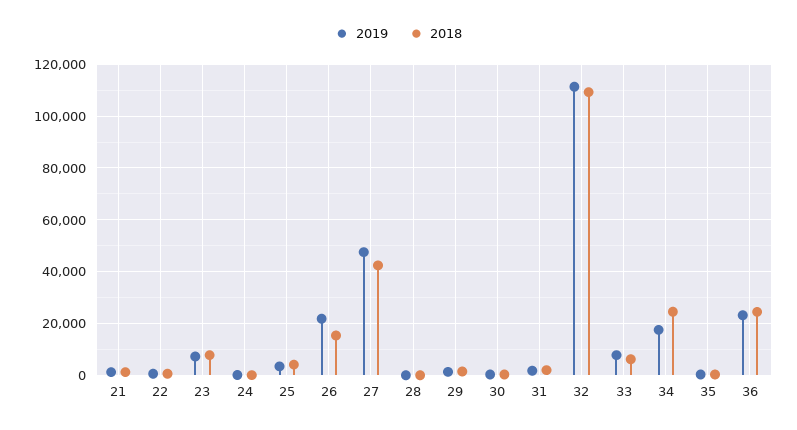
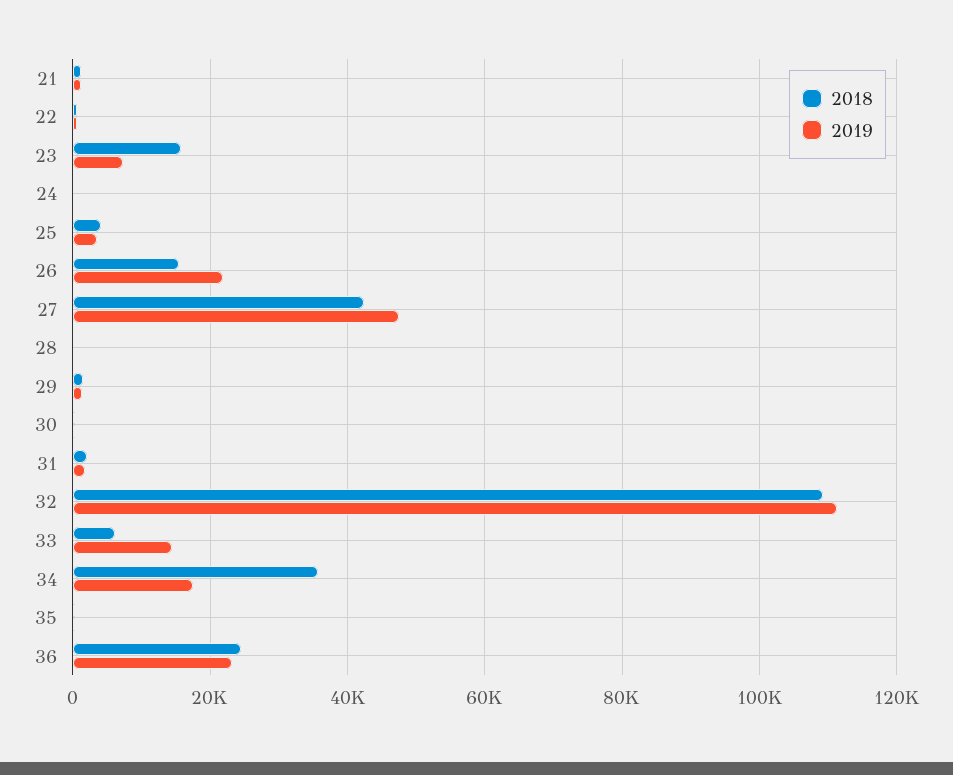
  {
    "2019": {
      "21": 2000,
      "22": 0,
      "23": 8000,
      "24": 0,
      "25": 4000,
      "26": 22000,
      "27": 48000,
      "28": 0,
      "29": 2000,
      "30": 0,
      "31": 2000,
      "32": 112000,
-     "33": 7500,
+     "33": 14000,
      "34": 18000,
      "35": 0,
      "36": 24000
    },
    "2018": {
      "21": 2000,
      "22": 0,
-     "23": 7500,
+     "23": 16000,
      "24": 0,
      "25": 4000,
      "26": 16000,
      "27": 42000,
      "28": 0,
      "29": 2000,
      "30": 0,
      "31": 2000,
      "32": 110000,
      "33": 6000,
-     "34": 25000,
+     "34": 36000,
      "35": 0,
      "36": 24000
    }
  }

